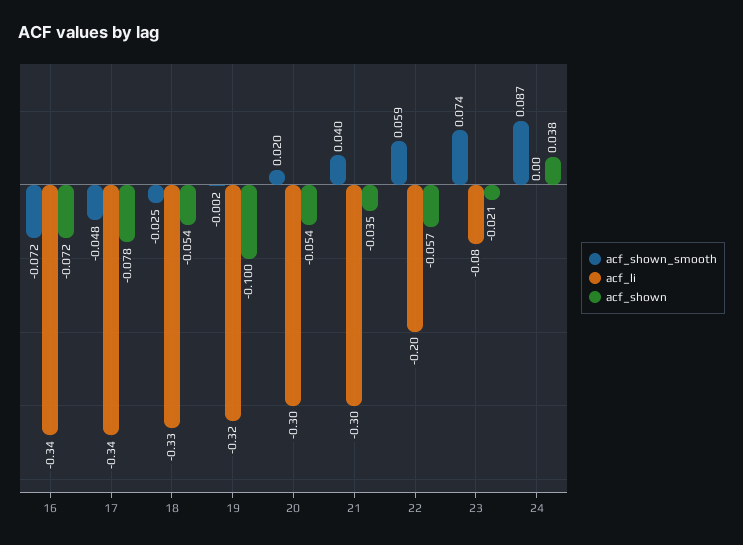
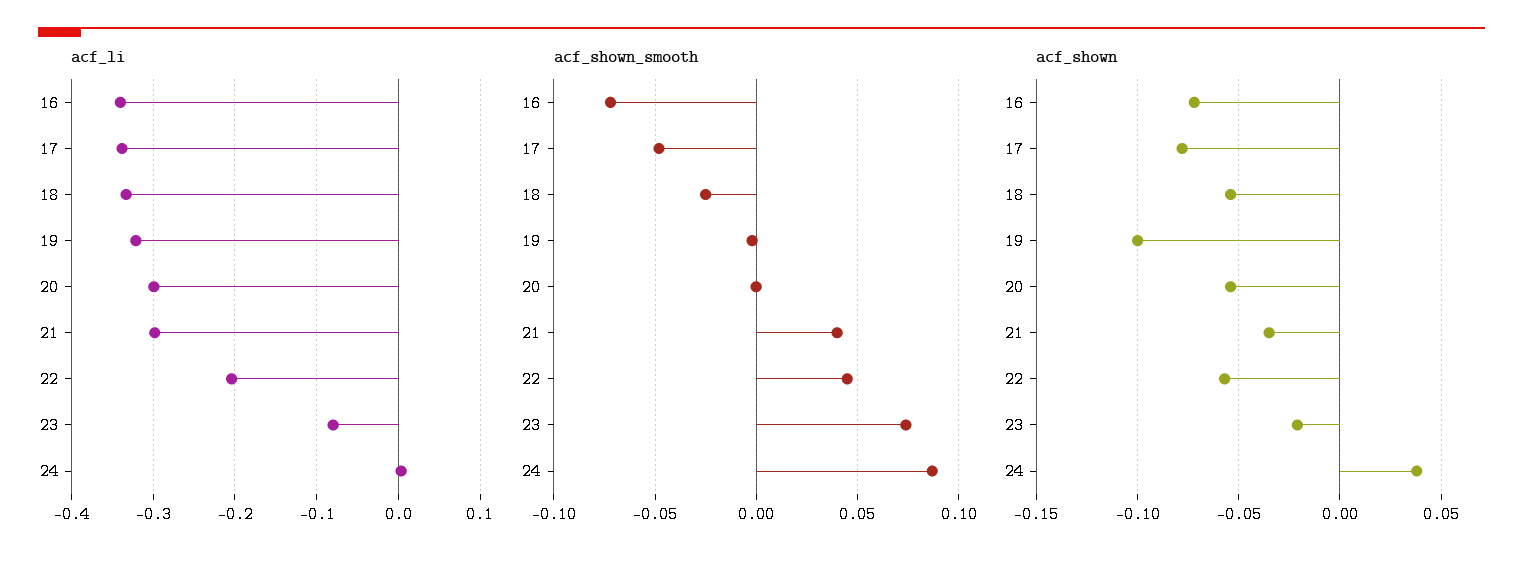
  {
    "acf_shown_smooth": {
      "16": -0.072,
      "17": -0.048,
      "18": -0.025,
      "19": -0.002,
-     "20": 0.02,
+     "20": 0,
      "21": 0.04,
-     "22": 0.059,
+     "22": 0.045,
      "23": 0.074,
      "24": 0.087
    },
    "acf_li": {
      "16": -0.34,
      "17": -0.34,
      "18": -0.33,
      "19": -0.32,
      "20": -0.3,
      "21": -0.3,
      "22": -0.2,
      "23": -0.08,
      "24": 0
    },
    "acf_shown": {
      "16": -0.072,
      "17": -0.078,
      "18": -0.054,
      "19": -0.1,
      "20": -0.054,
      "21": -0.035,
      "22": -0.057,
      "23": -0.021,
      "24": 0.038
    }
  }

